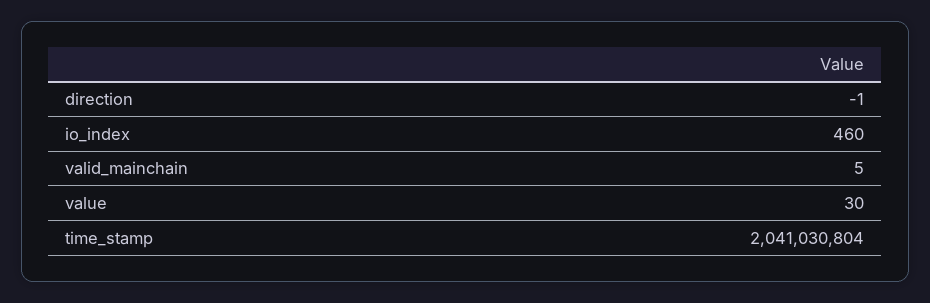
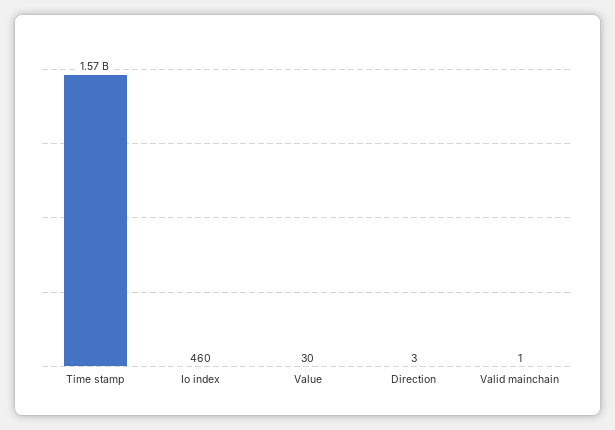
  {
-   "direction": -1,
+   "direction": 3,
    "io_index": 460,
-   "valid_mainchain": 5,
+   "valid_mainchain": 1,
    "value": 30,
-   "time_stamp": 2041030804
+   "time_stamp": 1570000000
  }

